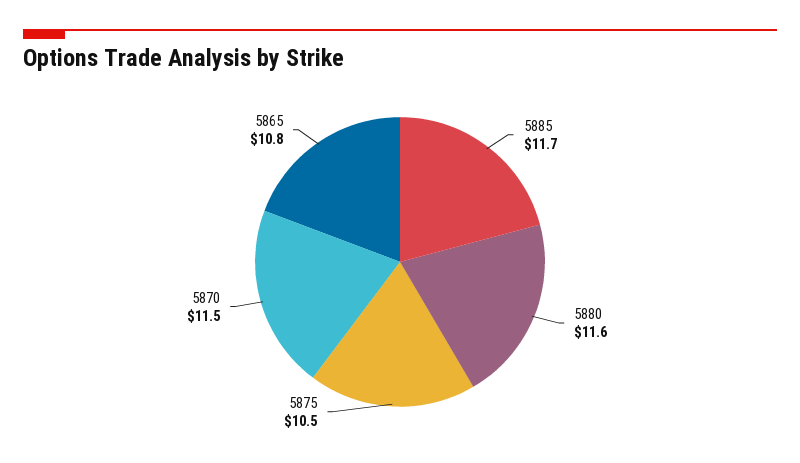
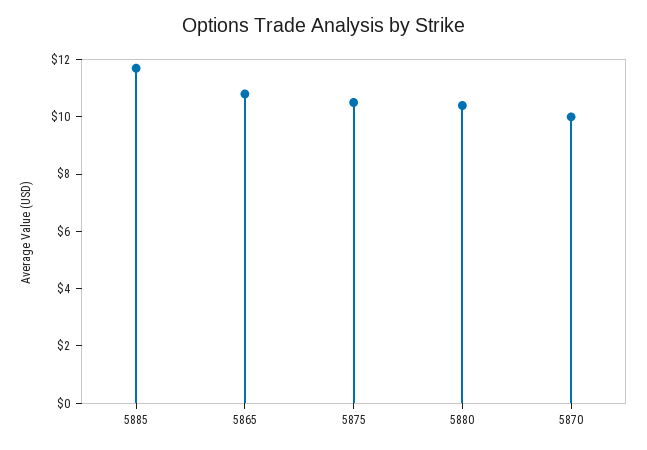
  {
    "5885": 11.7,
-   "5880": 11.6,
+   "5880": 10.5,
    "5875": 10.5,
-   "5870": 11.5,
+   "5870": 10,
    "5865": 10.8
  }

